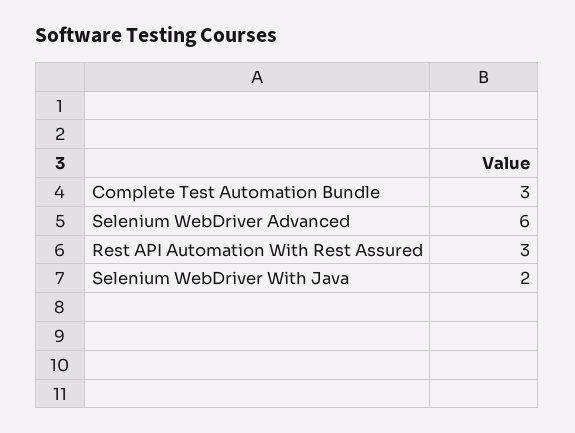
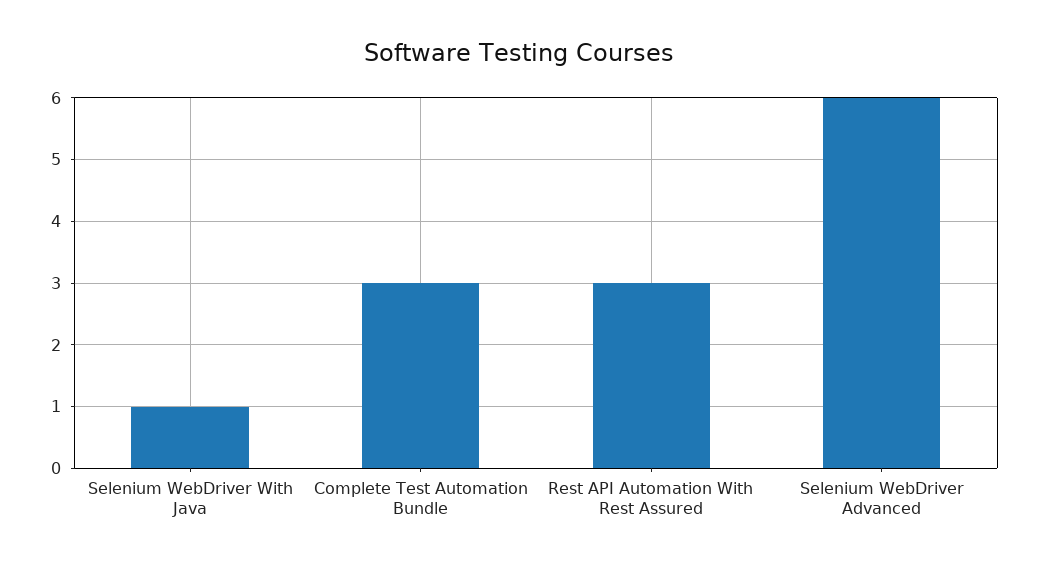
  {
    "Complete Test Automation Bundle": 3,
    "Selenium WebDriver Advanced": 6,
    "Rest API Automation With Rest Assured": 3,
-   "Selenium WebDriver With Java": 2
+   "Selenium WebDriver With Java": 1
  }

